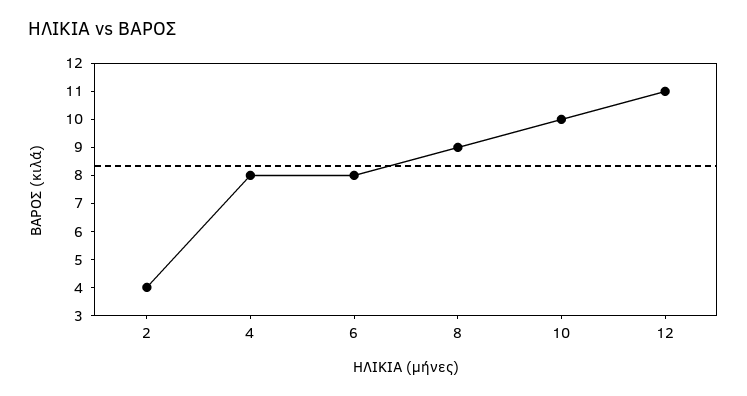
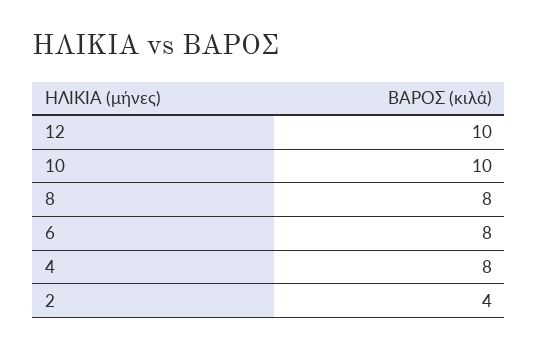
  {
    "2": 4,
    "4": 8,
    "6": 8,
-   "8": 9,
+   "8": 8,
    "10": 10,
-   "12": 11
+   "12": 10
  }

